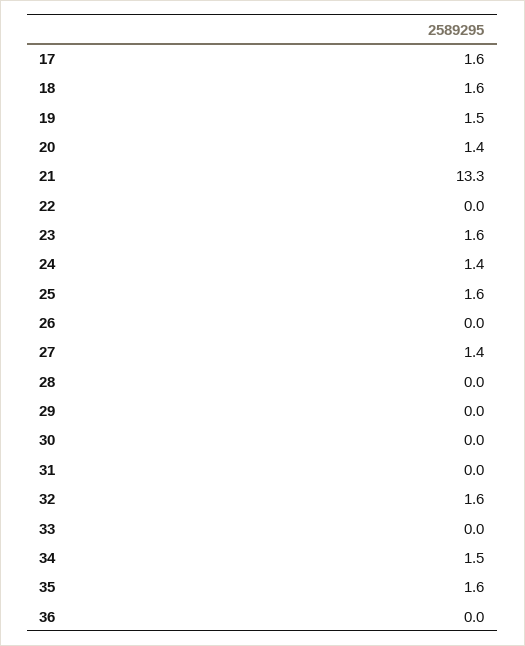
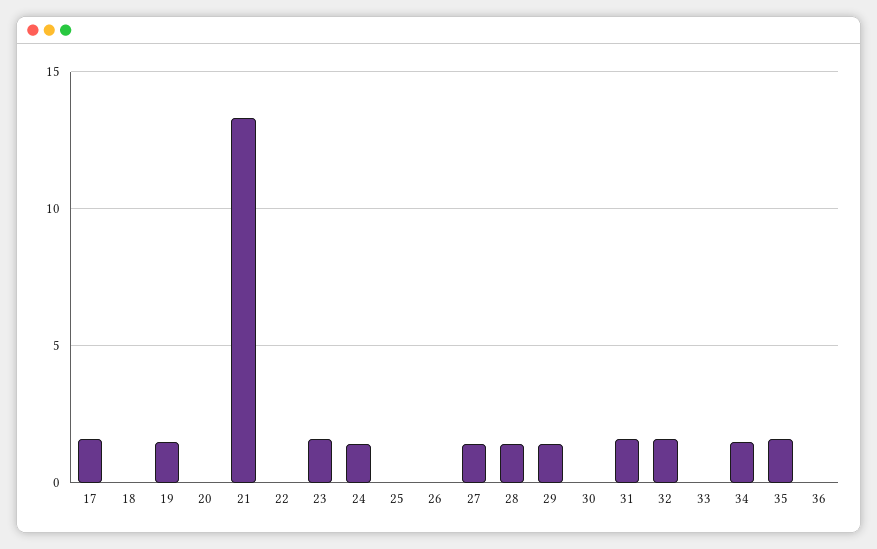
  {
    "17": 1.6,
-   "18": 1.6,
+   "18": 0,
    "19": 1.5,
-   "20": 1.4,
+   "20": 0,
    "21": 13.3,
    "22": 0,
    "23": 1.6,
    "24": 1.4,
-   "25": 1.6,
+   "25": 0,
    "26": 0,
    "27": 1.4,
-   "28": 0,
+   "28": 1.5,
-   "29": 0,
+   "29": 1.5,
    "30": 0,
-   "31": 0,
+   "31": 1.5,
    "32": 1.6,
    "33": 0,
    "34": 1.5,
    "35": 1.6,
    "36": 0
  }

